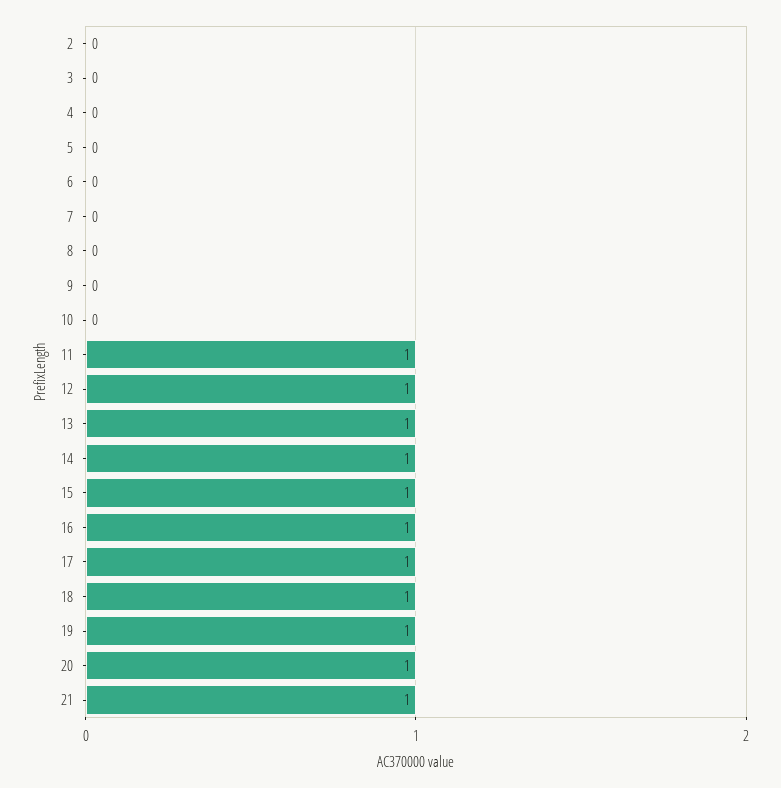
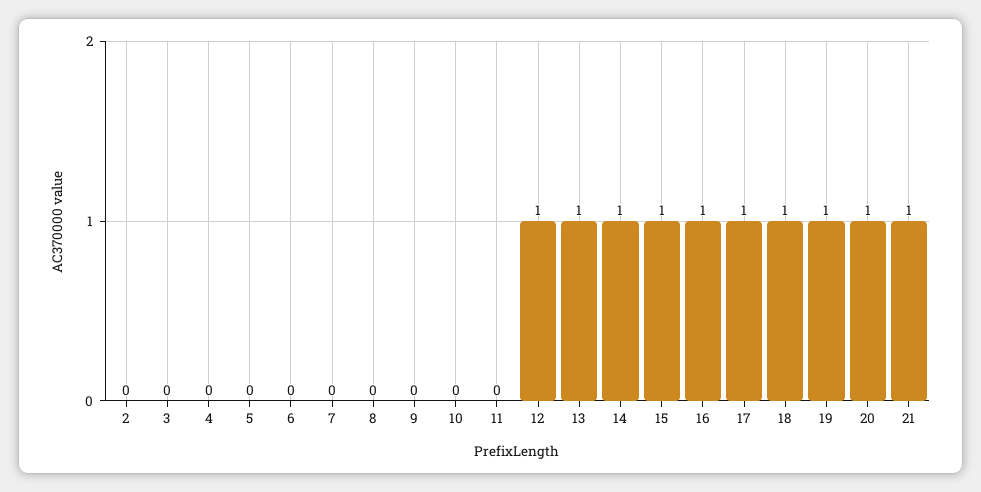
  {
    "2": 0,
    "3": 0,
    "4": 0,
    "5": 0,
    "6": 0,
    "7": 0,
    "8": 0,
    "9": 0,
    "10": 0,
-   "11": 1,
+   "11": 0,
    "12": 1,
    "13": 1,
    "14": 1,
    "15": 1,
    "16": 1,
    "17": 1,
    "18": 1,
    "19": 1,
    "20": 1,
    "21": 1
  }

